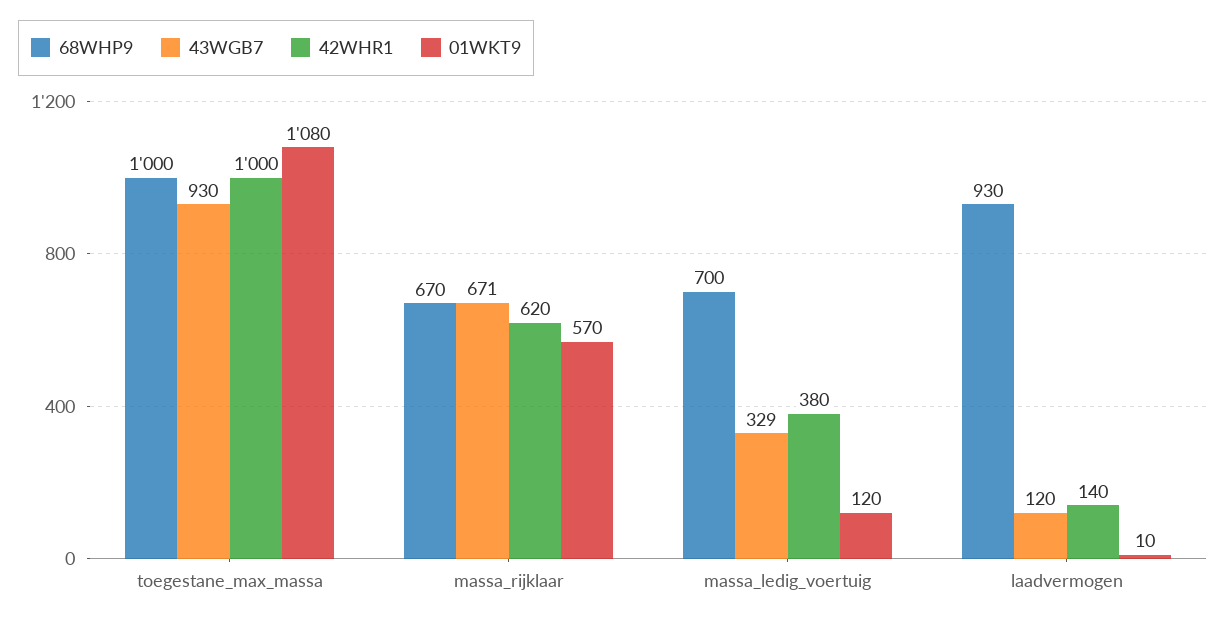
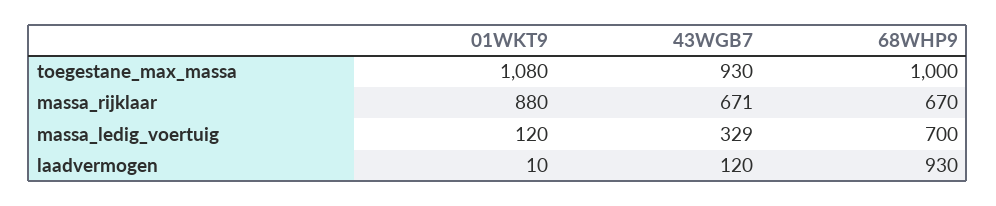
  {
    "68WHP9": {
      "toegestane_max_massa": 1000,
      "massa_rijklaar": 670,
      "massa_ledig_voertuig": 700,
      "laadvermogen": 930
    },
    "43WGB7": {
      "toegestane_max_massa": 930,
      "massa_rijklaar": 671,
      "massa_ledig_voertuig": 329,
      "laadvermogen": 120
    },
-   "42WHR1": {
-     "toegestane_max_massa": 1000,
-     "massa_rijklaar": 620,
-     "massa_ledig_voertuig": 380,
-     "laadvermogen": 140
-   },
    "01WKT9": {
      "toegestane_max_massa": 1080,
-     "massa_rijklaar": 570,
+     "massa_rijklaar": 880,
      "massa_ledig_voertuig": 120,
      "laadvermogen": 10
    }
  }

